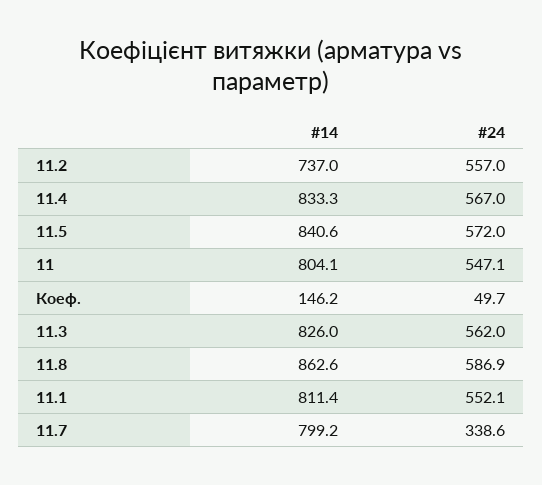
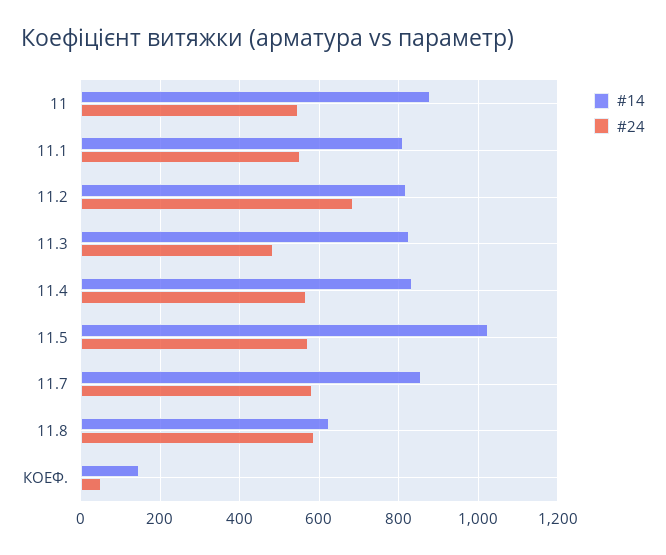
  {
    "#14": {
-     "11.2": 737,
+     "11.2": 820,
      "11.4": 833.3,
-     "11.5": 840.6,
+     "11.5": 1020,
-     "11": 804.1,
+     "11": 880,
      "Коеф.": 146.2,
      "11.3": 826,
-     "11.8": 862.6,
+     "11.8": 620,
      "11.1": 811.4,
-     "11.7": 799.2
+     "11.7": 860
    },
    "#24": {
-     "11.2": 557,
+     "11.2": 680,
      "11.4": 567,
      "11.5": 572,
      "11": 547.1,
      "Коеф.": 49.7,
-     "11.3": 562,
+     "11.3": 480,
      "11.8": 586.9,
      "11.1": 552.1,
-     "11.7": 338.6
+     "11.7": 580
    }
  }

